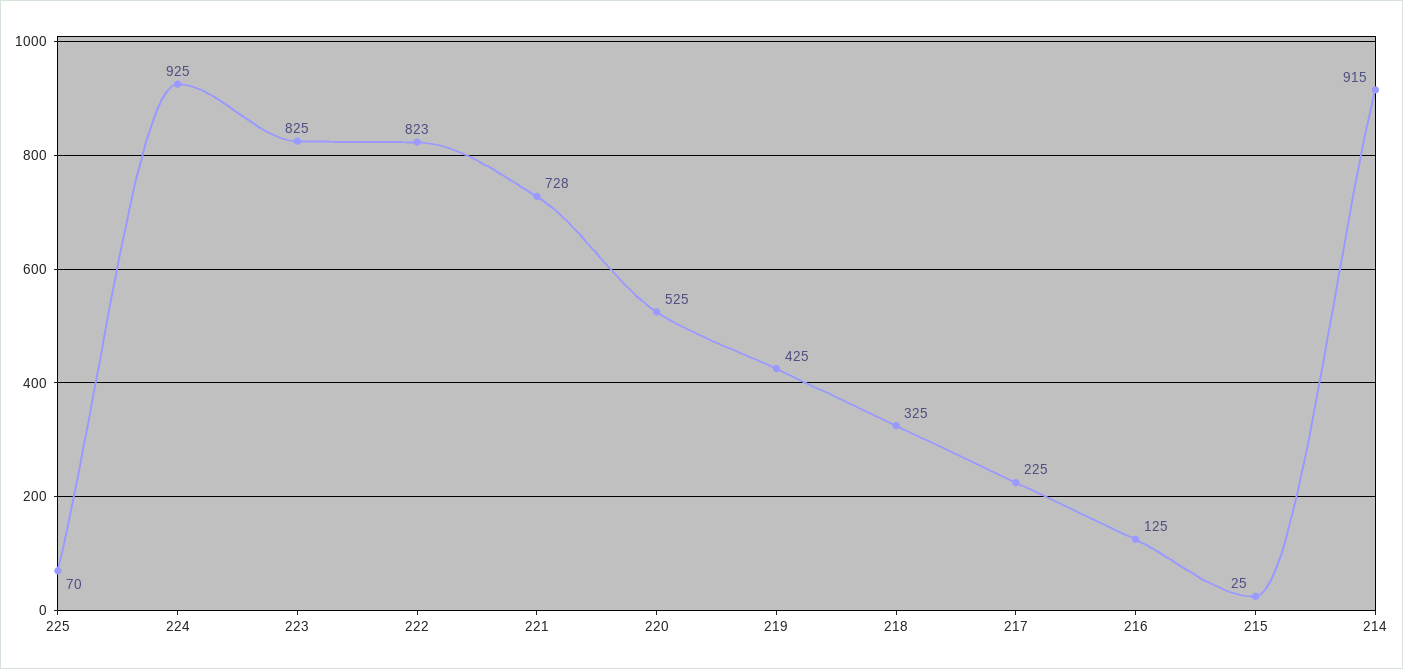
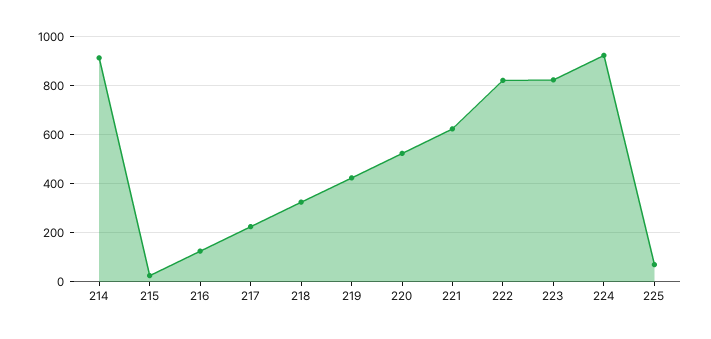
  {
    "225": 70,
    "224": 925,
    "223": 825,
    "222": 823,
-   "221": 728,
+   "221": 625,
    "220": 525,
    "219": 425,
    "218": 325,
    "217": 225,
    "216": 125,
    "215": 25,
    "214": 915
  }

